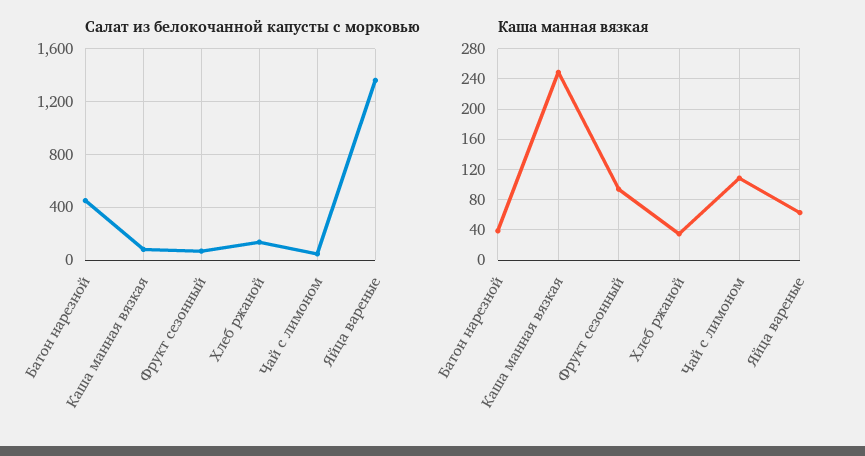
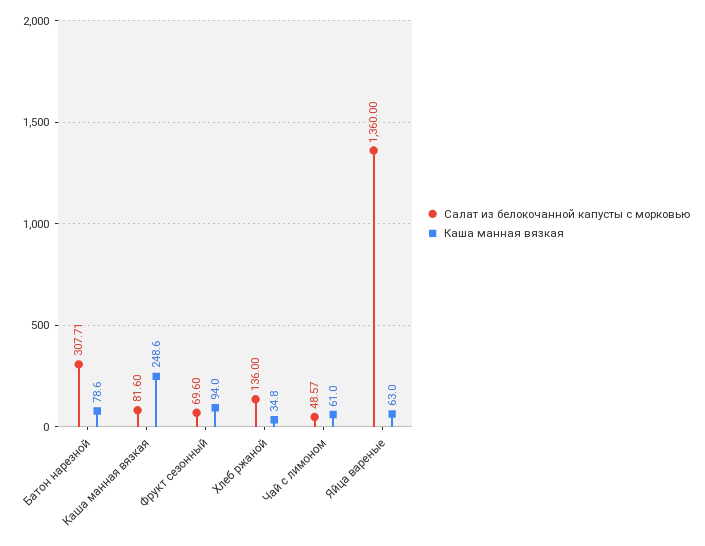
  {
    "Салат из белокочанной капусты с морковью": {
-     "Батон нарезной": 450,
+     "Батон нарезной": 307.71,
      "Каша манная вязкая": 81.6,
      "Фрукт сезонный": 69.6,
      "Хлеб ржаной": 136,
      "Чай с лимоном": 48.57,
      "Яйца вареные": 1360
    },
    "Каша манная вязкая": {
-     "Батон нарезной": 40,
+     "Батон нарезной": 78.6,
      "Каша манная вязкая": 248.6,
      "Фрукт сезонный": 94,
      "Хлеб ржаной": 34.8,
-     "Чай с лимоном": 110,
+     "Чай с лимоном": 61,
      "Яйца вареные": 63
    }
  }

